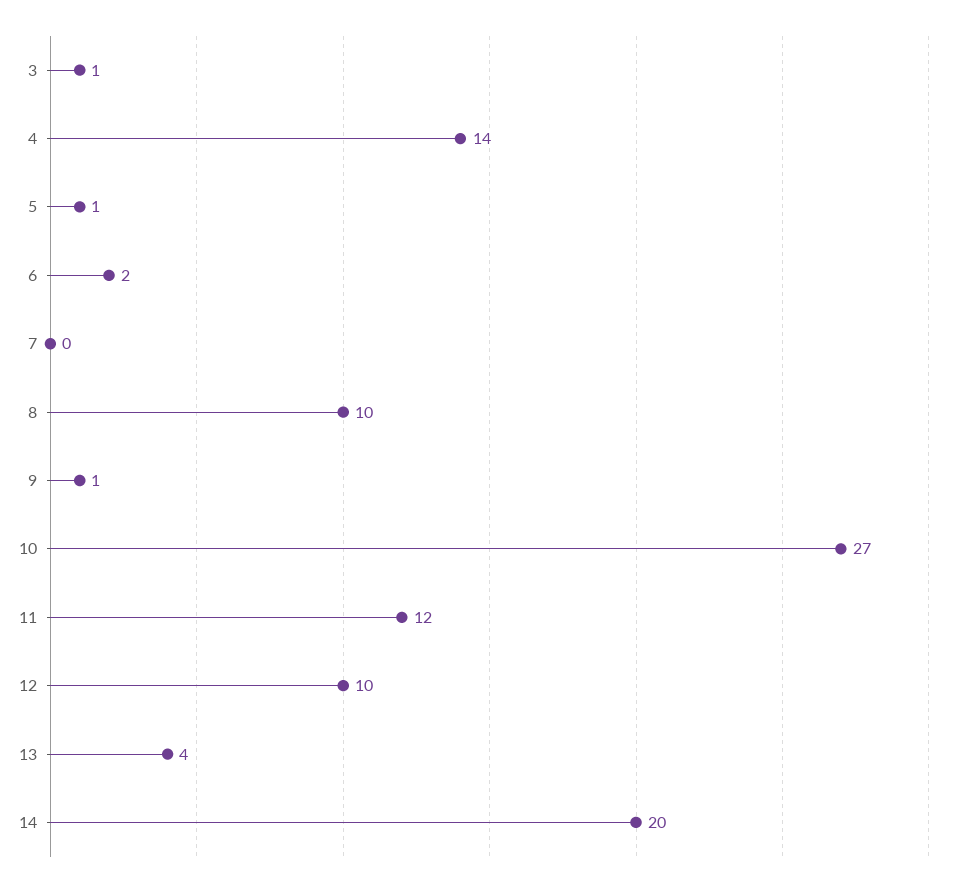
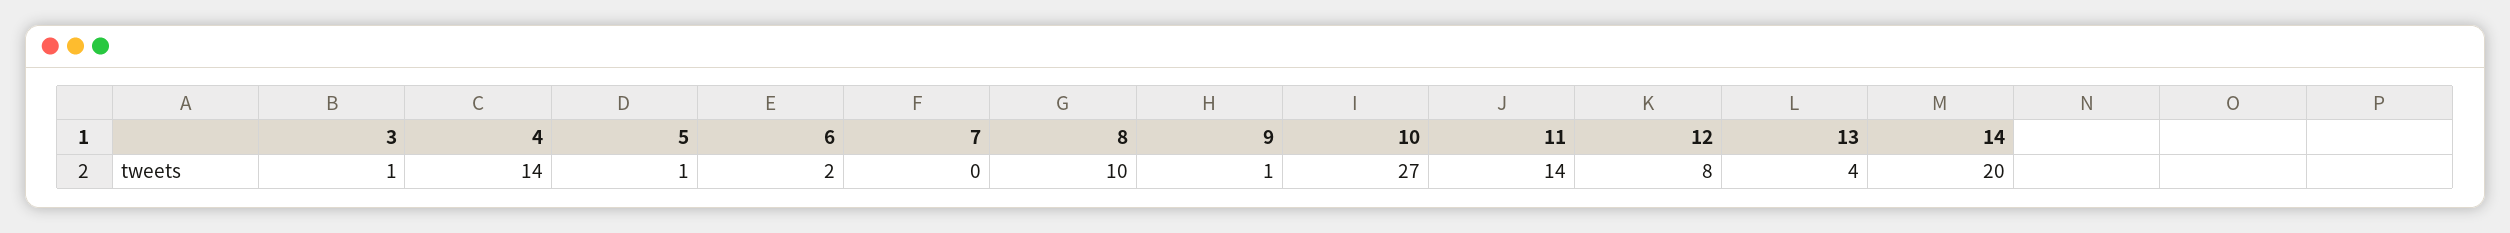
  {
    "3": 1,
    "4": 14,
    "5": 1,
    "6": 2,
    "7": 0,
    "8": 10,
    "9": 1,
    "10": 27,
-   "11": 12,
+   "11": 14,
-   "12": 10,
+   "12": 8,
    "13": 4,
    "14": 20
  }

